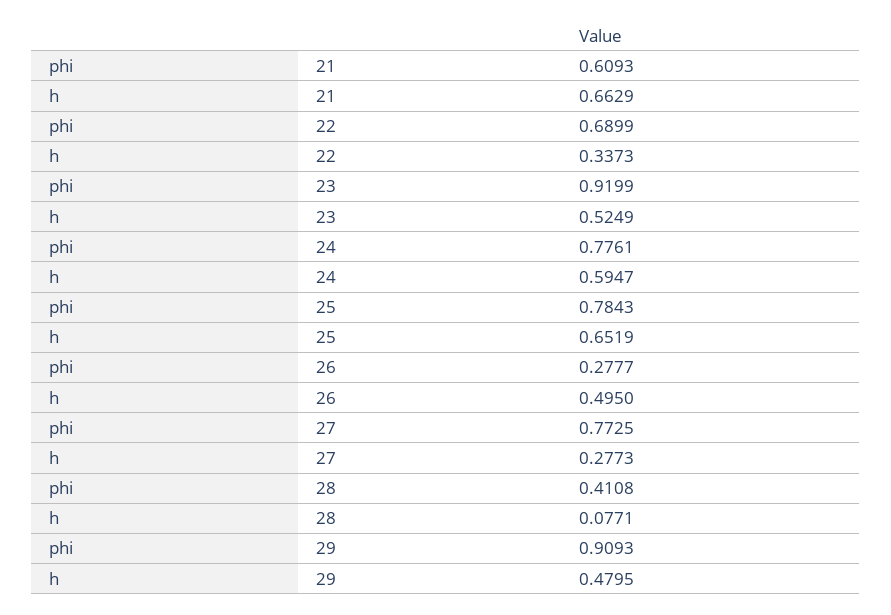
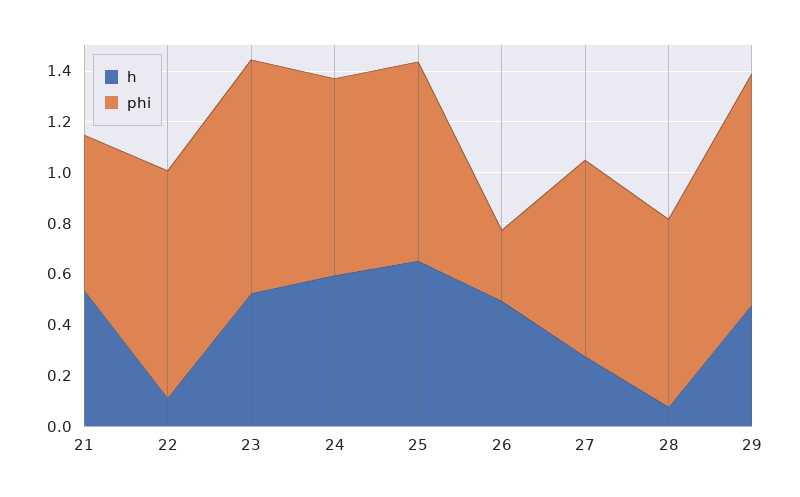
  {
    "phi": {
      "21": 0.6093,
-     "22": 0.6899,
+     "22": 0.9,
      "23": 0.9199,
      "24": 0.7761,
      "25": 0.7843,
      "26": 0.2777,
      "27": 0.7725,
-     "28": 0.4108,
+     "28": 0.75,
      "29": 0.9093
    },
    "h": {
-     "21": 0.6629,
+     "21": 0.55,
-     "22": 0.3373,
+     "22": 0.1,
      "23": 0.5249,
      "24": 0.5947,
      "25": 0.6519,
      "26": 0.495,
      "27": 0.2773,
      "28": 0.0771,
      "29": 0.4795
    }
  }

